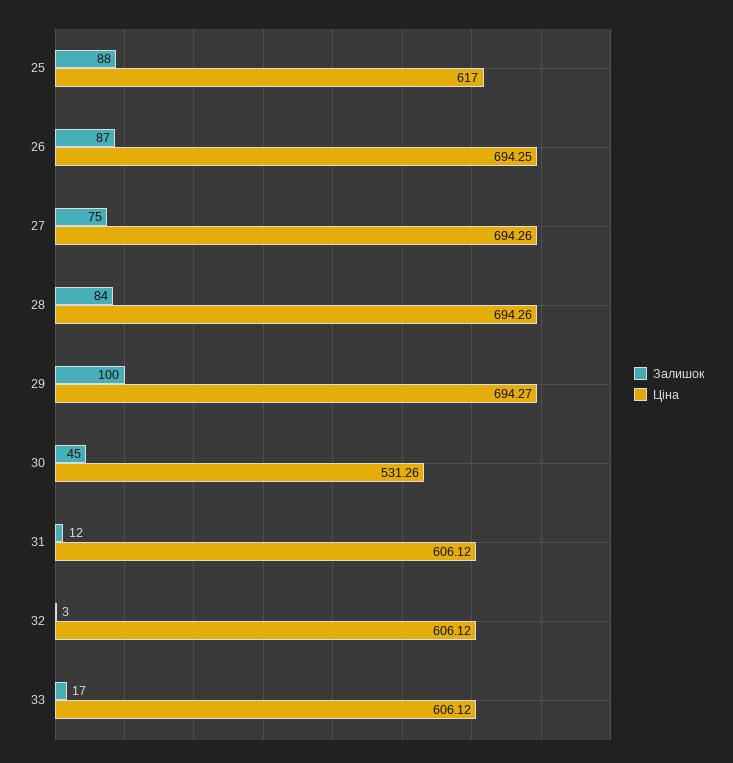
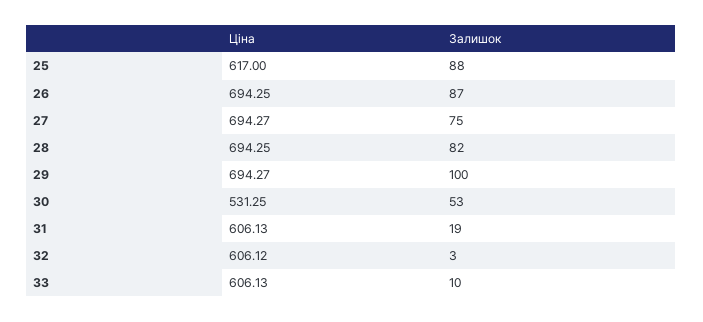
  {
    "Залишок": {
      "25": 88,
      "26": 87,
      "27": 75,
-     "28": 84,
+     "28": 82,
      "29": 100,
-     "30": 45,
+     "30": 53,
-     "31": 12,
+     "31": 19,
      "32": 3,
-     "33": 17
+     "33": 10
    },
    "Ціна": {
      "25": 617,
      "26": 694.25,
-     "27": 694.26,
+     "27": 694.27,
-     "28": 694.26,
+     "28": 694.25,
      "29": 694.27,
-     "30": 531.26,
+     "30": 531.25,
-     "31": 606.12,
+     "31": 606.13,
      "32": 606.12,
-     "33": 606.12
+     "33": 606.13
    }
  }

